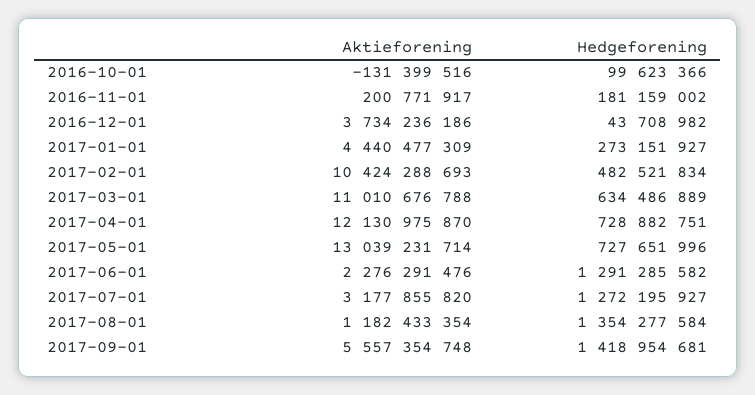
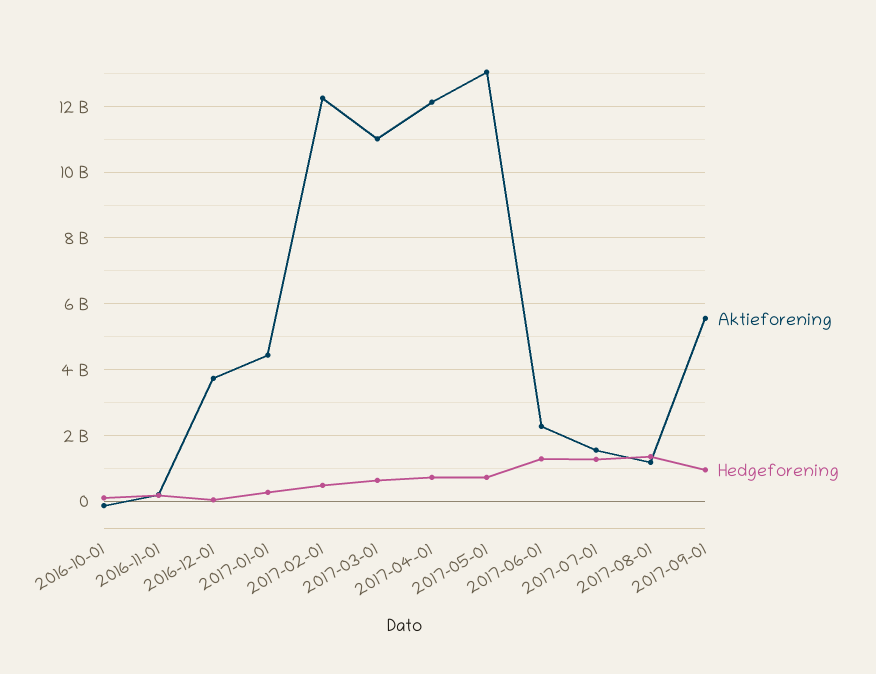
  {
    "Aktieforening": {
      "2016-10-01": -131399516,
      "2016-11-01": 200771917,
      "2016-12-01": 3734236186,
      "2017-01-01": 4440477309,
-     "2017-02-01": 10424288693,
+     "2017-02-01": 12200000000,
      "2017-03-01": 11010676788,
      "2017-04-01": 12130975870,
      "2017-05-01": 13039231714,
      "2017-06-01": 2276291476,
-     "2017-07-01": 3177855820,
+     "2017-07-01": 1600000000,
      "2017-08-01": 1182433354,
      "2017-09-01": 5557354748
    },
    "Hedgeforening": {
      "2016-10-01": 99623366,
      "2016-11-01": 181159002,
      "2016-12-01": 43708982,
      "2017-01-01": 273151927,
      "2017-02-01": 482521834,
      "2017-03-01": 634486889,
      "2017-04-01": 728882751,
      "2017-05-01": 727651996,
      "2017-06-01": 1291285582,
      "2017-07-01": 1272195927,
      "2017-08-01": 1354277584,
-     "2017-09-01": 1418954681
+     "2017-09-01": 1000000000
    }
  }

